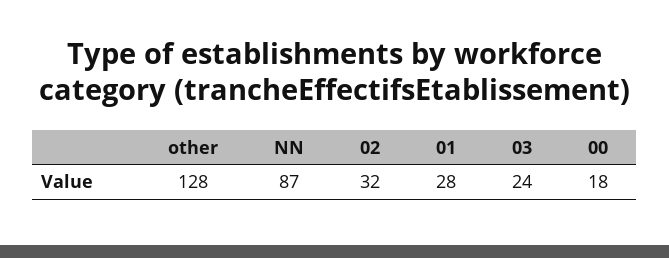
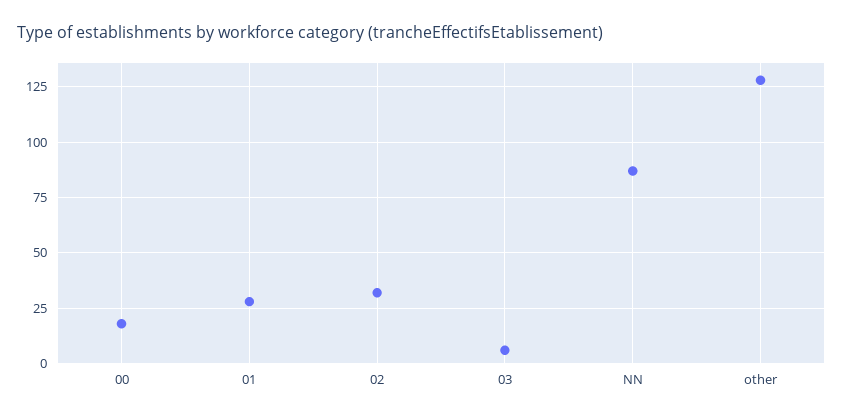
  {
    "other": 128,
    "NN": 87,
    "02": 32,
    "01": 28,
-   "03": 24,
+   "03": 5,
    "00": 18
  }

